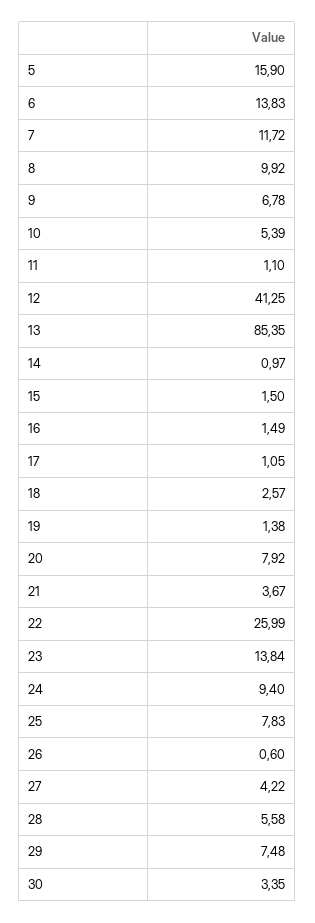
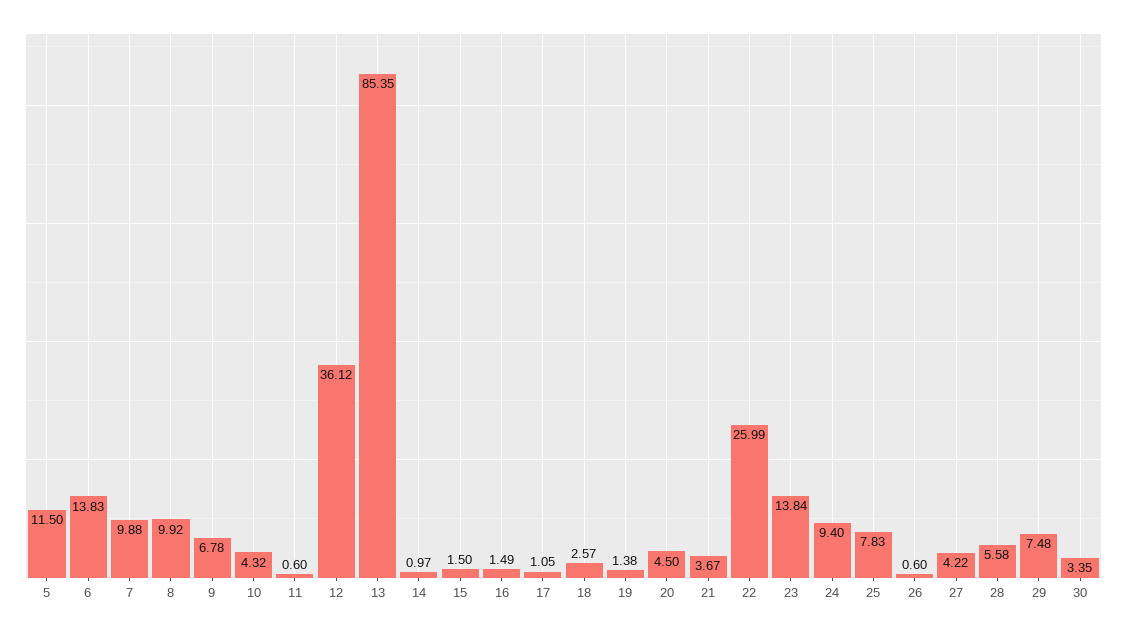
  {
-   "5": 15.9,
+   "5": 11.5,
    "6": 13.83,
-   "7": 11.72,
+   "7": 9.88,
    "8": 9.92,
    "9": 6.78,
-   "10": 5.39,
+   "10": 4.32,
-   "11": 1.1,
+   "11": 0.6,
-   "12": 41.25,
+   "12": 36.12,
    "13": 85.35,
    "14": 0.97,
    "15": 1.5,
    "16": 1.49,
    "17": 1.05,
    "18": 2.57,
    "19": 1.38,
-   "20": 7.92,
+   "20": 4.5,
    "21": 3.67,
    "22": 25.99,
    "23": 13.84,
    "24": 9.4,
    "25": 7.83,
    "26": 0.6,
    "27": 4.22,
    "28": 5.58,
    "29": 7.48,
    "30": 3.35
  }

